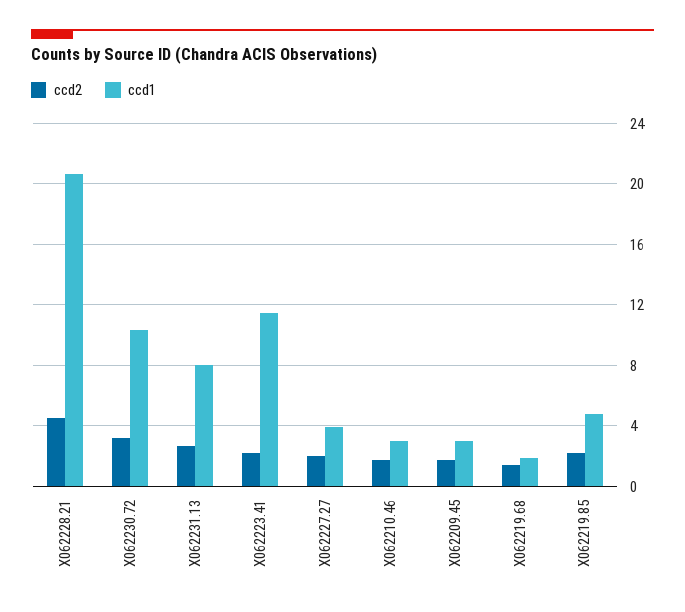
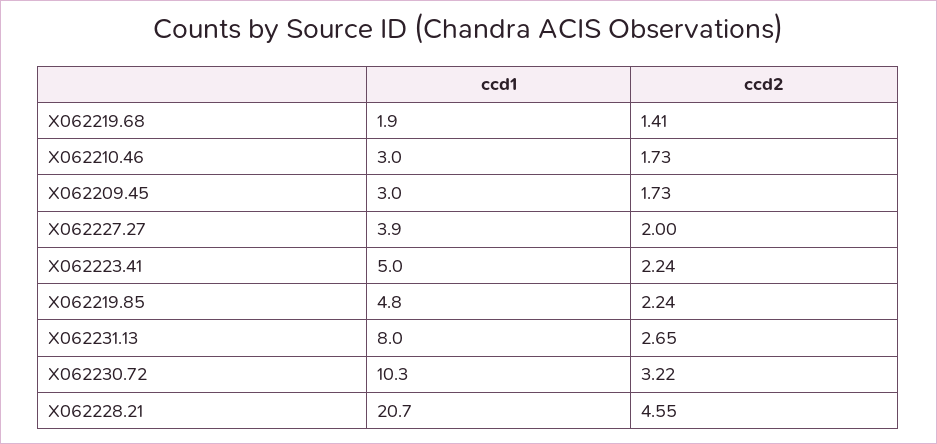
  {
    "ccd2": {
      "X062228.21": 4.55,
      "X062230.72": 3.22,
      "X062231.13": 2.65,
      "X062223.41": 2.24,
      "X062227.27": 2,
      "X062210.46": 1.73,
      "X062209.45": 1.73,
      "X062219.68": 1.41,
      "X062219.85": 2.24
    },
    "ccd1": {
      "X062228.21": 20.7,
      "X062230.72": 10.3,
      "X062231.13": 8,
-     "X062223.41": 11.5,
+     "X062223.41": 5,
      "X062227.27": 3.9,
      "X062210.46": 3,
      "X062209.45": 3,
      "X062219.68": 1.9,
      "X062219.85": 4.8
    }
  }

